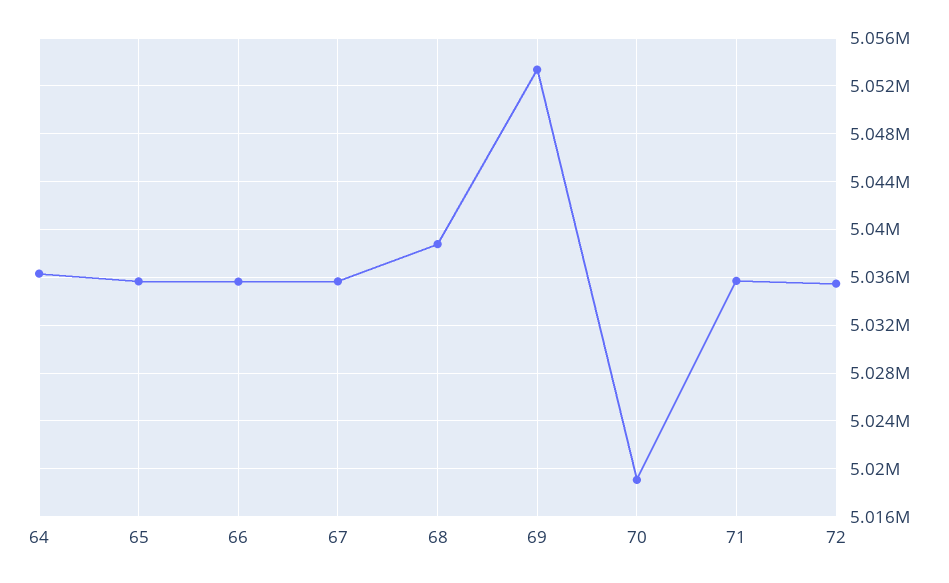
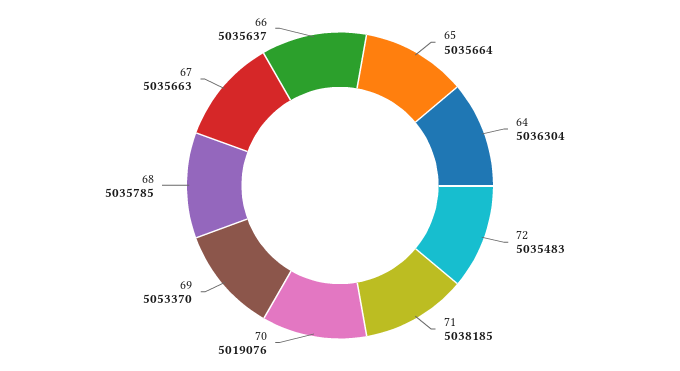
  {
    "64": 5036304,
    "65": 5035664,
    "66": 5035637,
    "67": 5035663,
-   "68": 5039000,
+   "68": 5035785,
    "69": 5053370,
    "70": 5019076,
-   "71": 5036000,
+   "71": 5038185,
    "72": 5035483
  }

